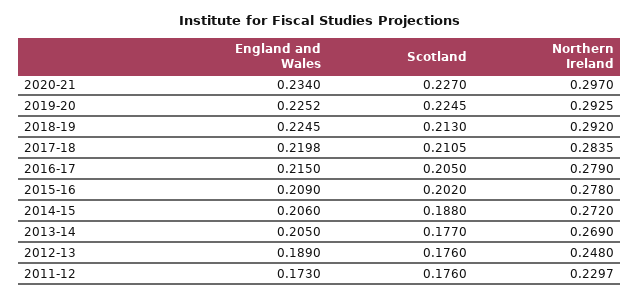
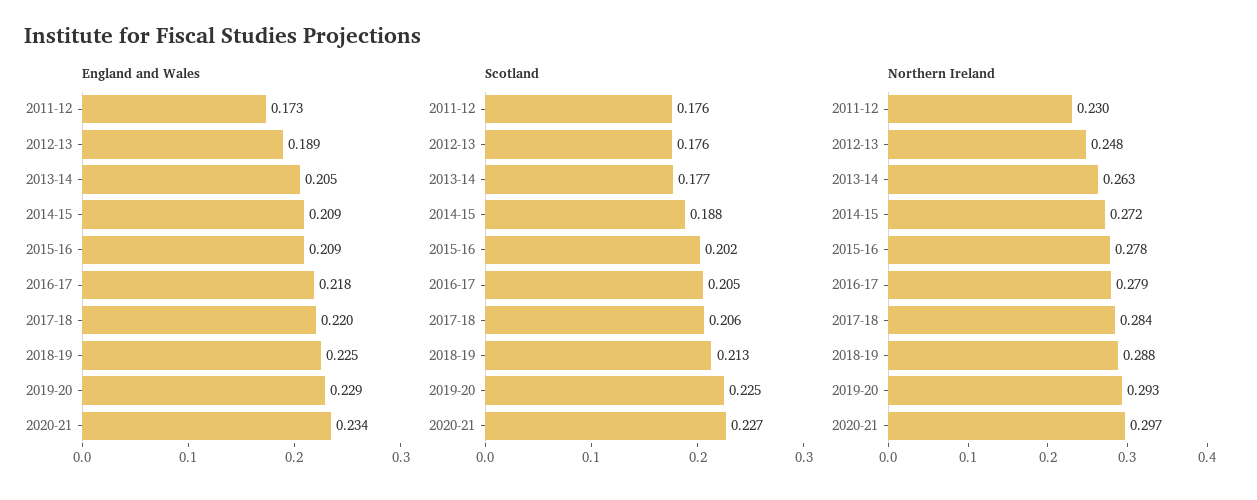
  {
    "England and Wales": {
      "2020-21": 0.234,
-     "2019-20": 0.2252,
+     "2019-20": 0.229,
      "2018-19": 0.2245,
      "2017-18": 0.2198,
-     "2016-17": 0.215,
+     "2016-17": 0.218,
      "2015-16": 0.209,
-     "2014-15": 0.206,
+     "2014-15": 0.209,
      "2013-14": 0.205,
      "2012-13": 0.189,
      "2011-12": 0.173
    },
    "Scotland": {
      "2020-21": 0.227,
      "2019-20": 0.2245,
      "2018-19": 0.213,
-     "2017-18": 0.2105,
+     "2017-18": 0.206,
      "2016-17": 0.205,
      "2015-16": 0.202,
      "2014-15": 0.188,
      "2013-14": 0.177,
      "2012-13": 0.176,
      "2011-12": 0.176
    },
    "Northern Ireland": {
      "2020-21": 0.297,
      "2019-20": 0.2925,
-     "2018-19": 0.292,
+     "2018-19": 0.288,
      "2017-18": 0.2835,
      "2016-17": 0.279,
      "2015-16": 0.278,
      "2014-15": 0.272,
-     "2013-14": 0.269,
+     "2013-14": 0.263,
      "2012-13": 0.248,
      "2011-12": 0.2297
    }
  }

